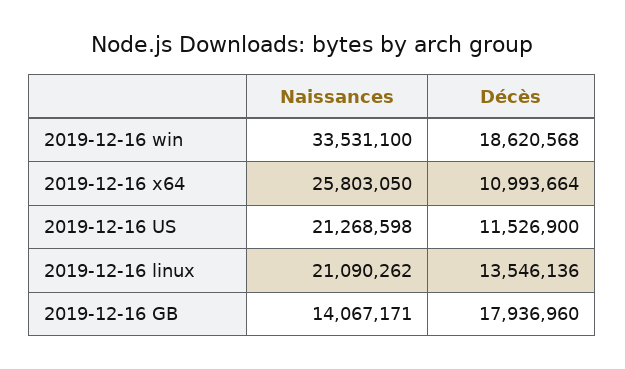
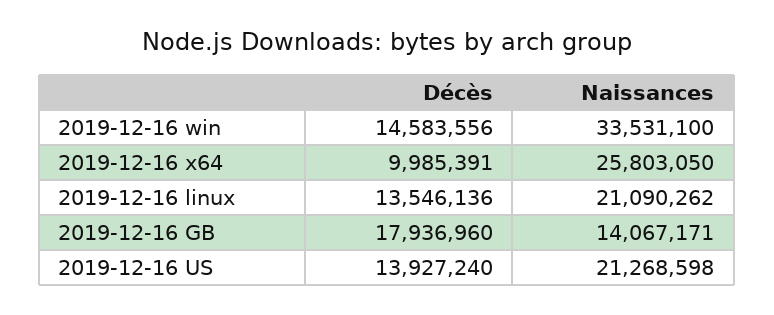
  {
    "Naissances": {
      "2019-12-16 win": 33531100,
      "2019-12-16 x64": 25803050,
      "2019-12-16 US": 21268598,
      "2019-12-16 linux": 21090262,
      "2019-12-16 GB": 14067171
    },
    "Décès": {
-     "2019-12-16 win": 18620568,
+     "2019-12-16 win": 14583556,
-     "2019-12-16 x64": 10993664,
+     "2019-12-16 x64": 9985391,
-     "2019-12-16 US": 11526900,
+     "2019-12-16 US": 13927240,
      "2019-12-16 linux": 13546136,
      "2019-12-16 GB": 17936960
    }
  }

